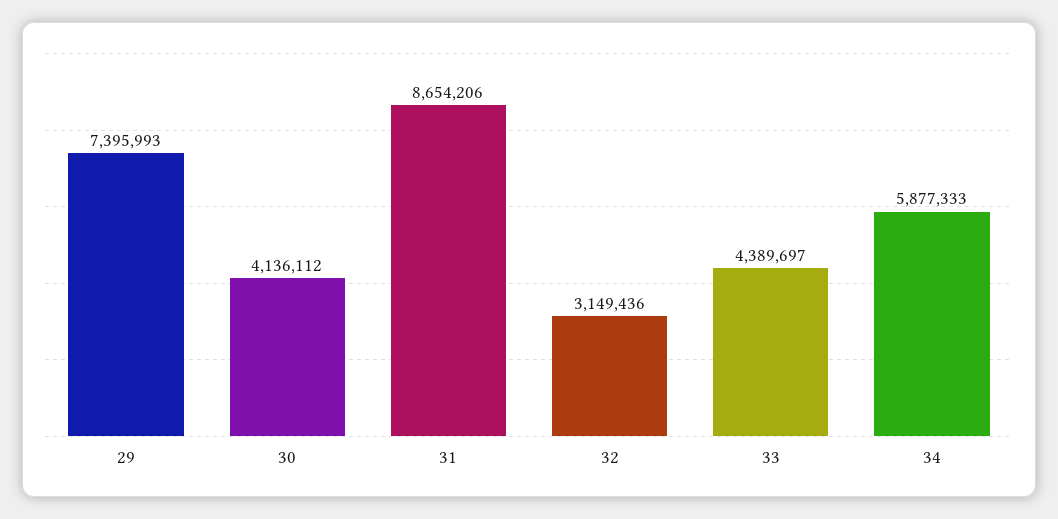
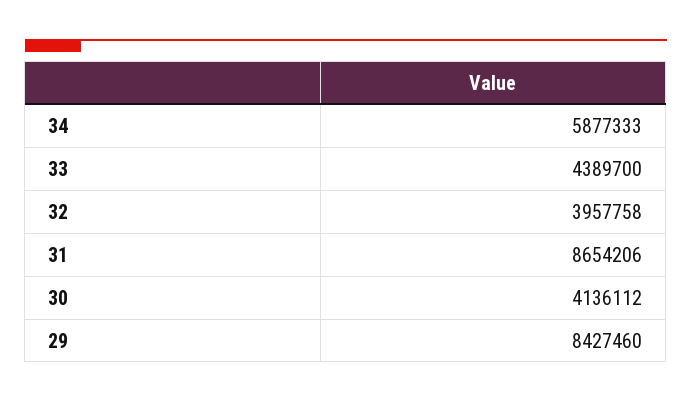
  {
-   "29": 7395993,
+   "29": 8427460,
    "30": 4136112,
    "31": 8654206,
-   "32": 3149436,
+   "32": 3957758,
-   "33": 4389697,
+   "33": 4389700,
    "34": 5877333
  }

